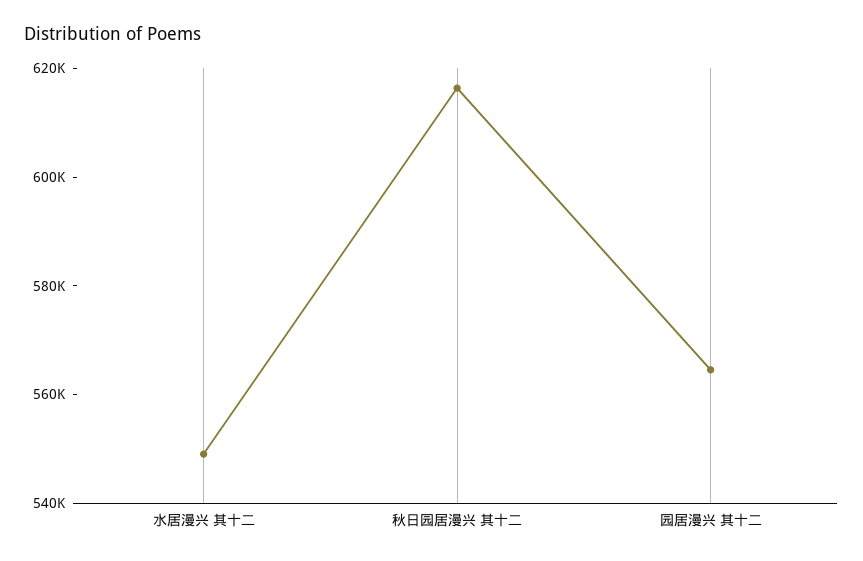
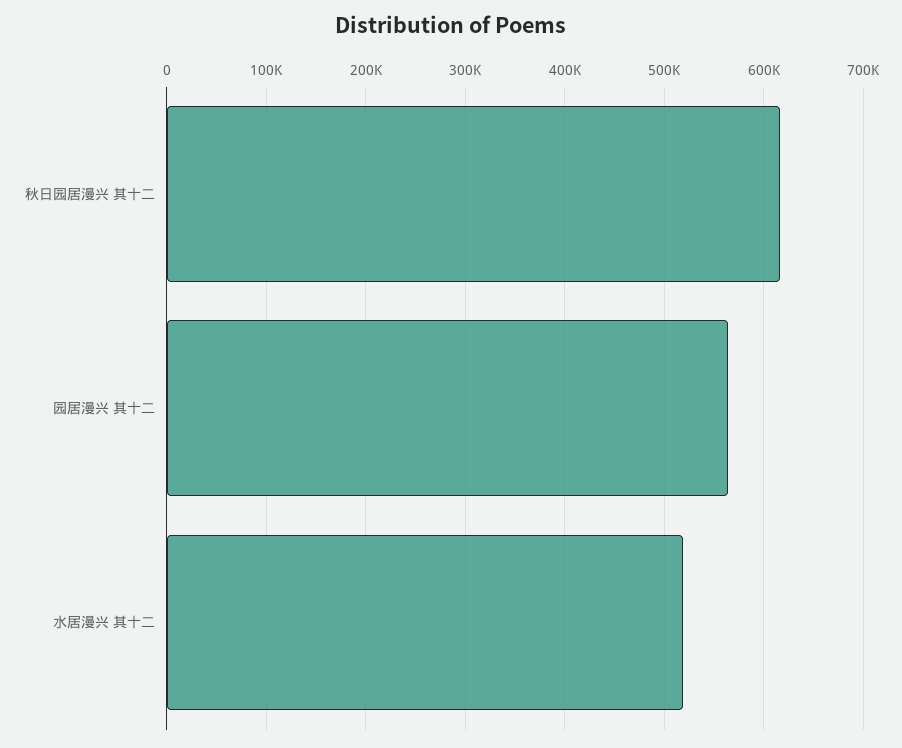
  {
-   "水居漫兴 其十二": 550000,
+   "水居漫兴 其十二": 520000,
    "秋日园居漫兴 其十二": 615000,
    "园居漫兴 其十二": 565000
  }

